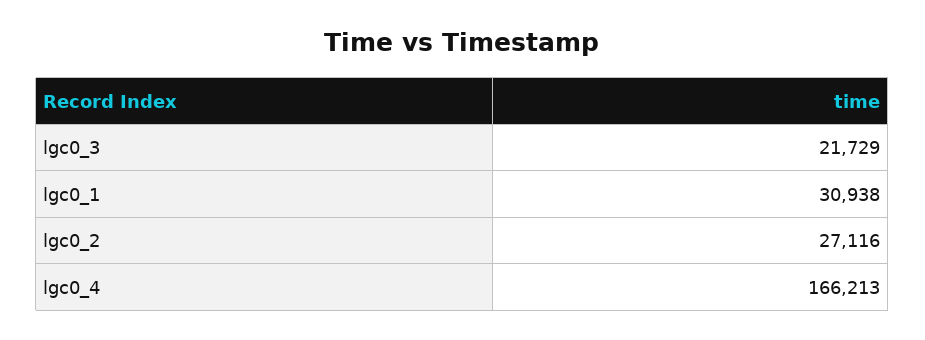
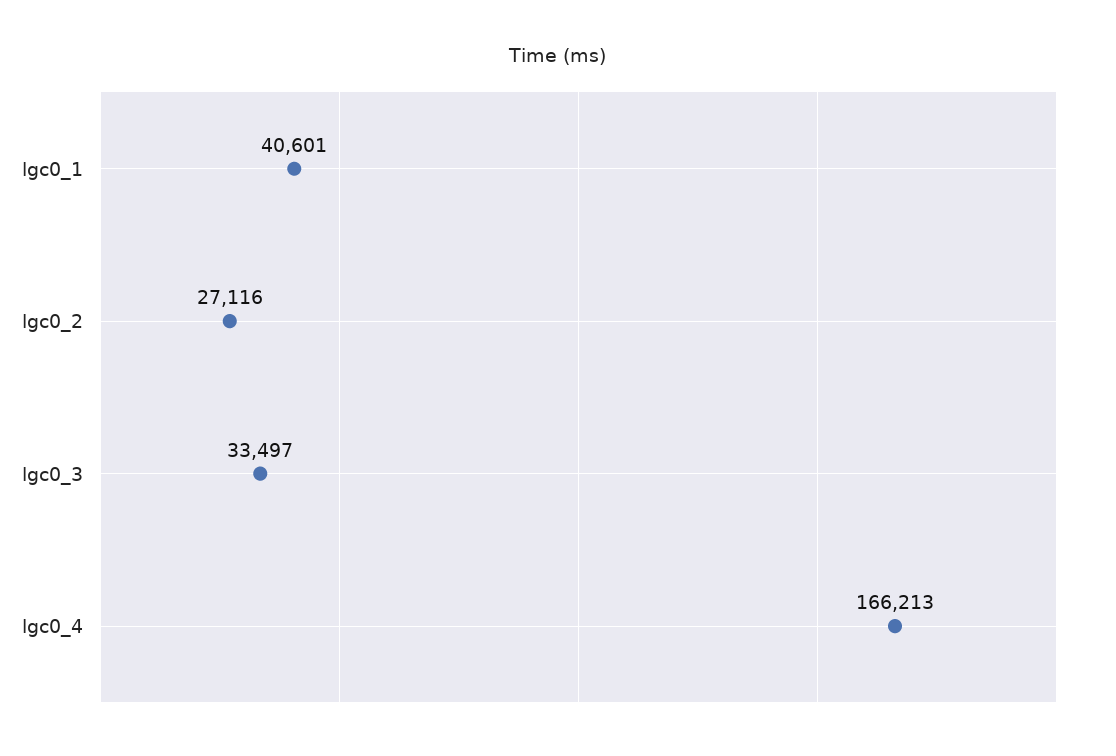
  {
-   "lgc0_3": 21729,
+   "lgc0_3": 33497,
-   "lgc0_1": 30938,
+   "lgc0_1": 40601,
    "lgc0_2": 27116,
    "lgc0_4": 166213
  }

